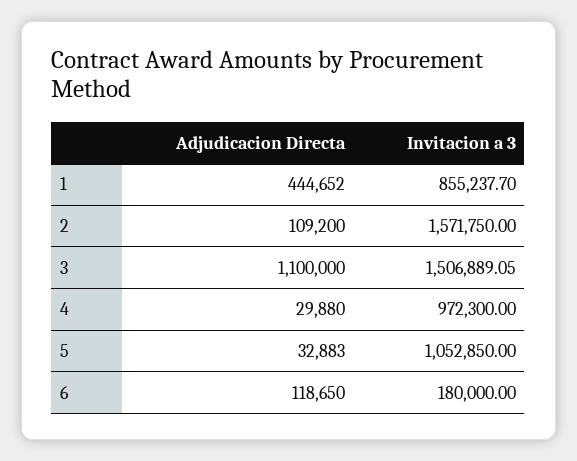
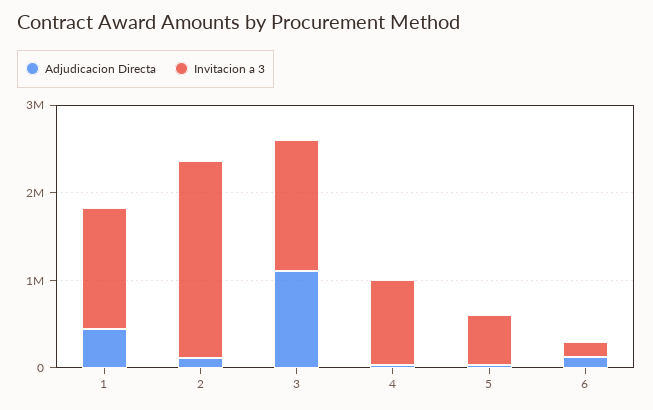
  {
    "Adjudicacion Directa": {
      "1": 444652,
      "2": 109200,
      "3": 1100000,
      "4": 29880,
      "5": 32883,
      "6": 118650
    },
    "Invitacion a 3": {
-     "1": 855237.7,
+     "1": 1400000,
-     "2": 1571750,
+     "2": 2200000,
      "3": 1506889.05,
      "4": 972300,
-     "5": 1052850,
+     "5": 600000,
      "6": 180000
    }
  }

